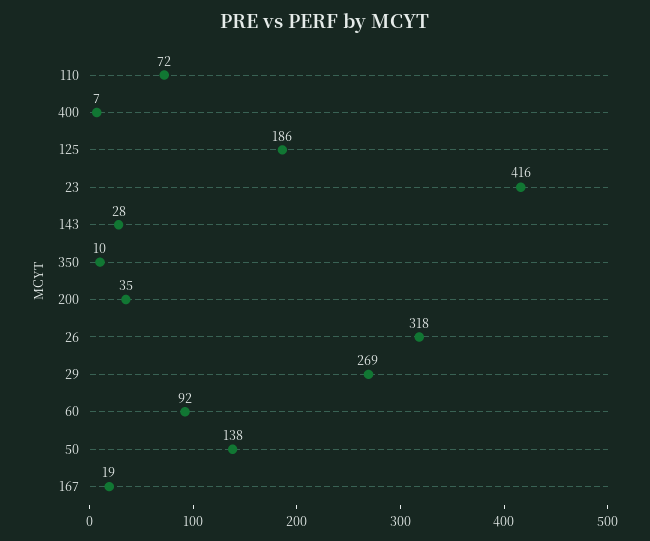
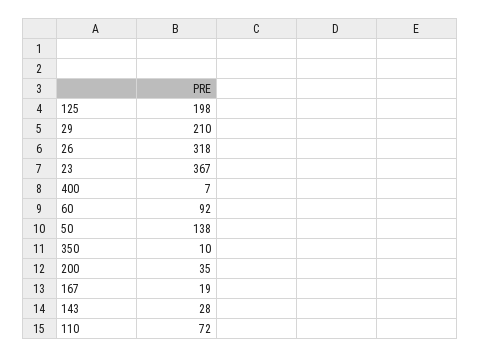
  {
    "110": 72,
    "400": 7,
-   "125": 186,
+   "125": 198,
-   "23": 416,
+   "23": 367,
    "143": 28,
    "350": 10,
    "200": 35,
    "26": 318,
-   "29": 269,
+   "29": 210,
    "60": 92,
    "50": 138,
    "167": 19
  }

